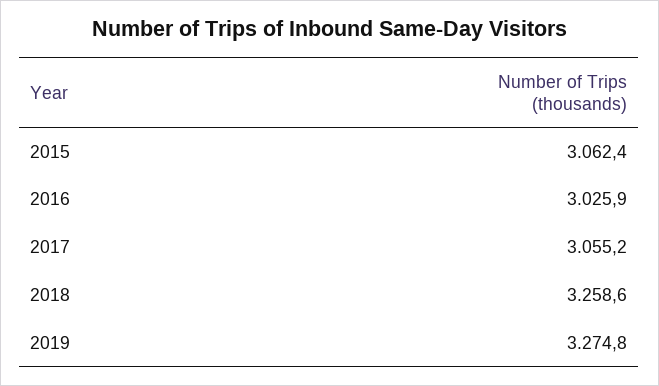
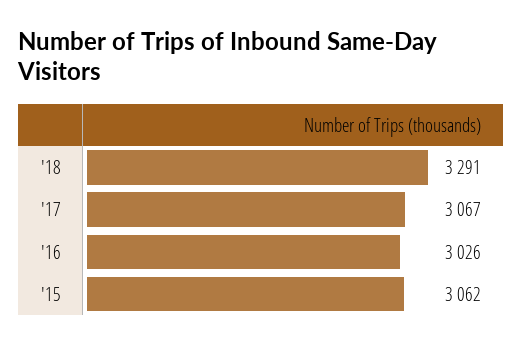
  {
    "2015": 3062.4,
    "2016": 3025.9,
-   "2017": 3055.2,
+   "2017": 3067,
-   "2018": 3258.6,
+   "2018": 3291
-   "2019": 3274.8
  }

